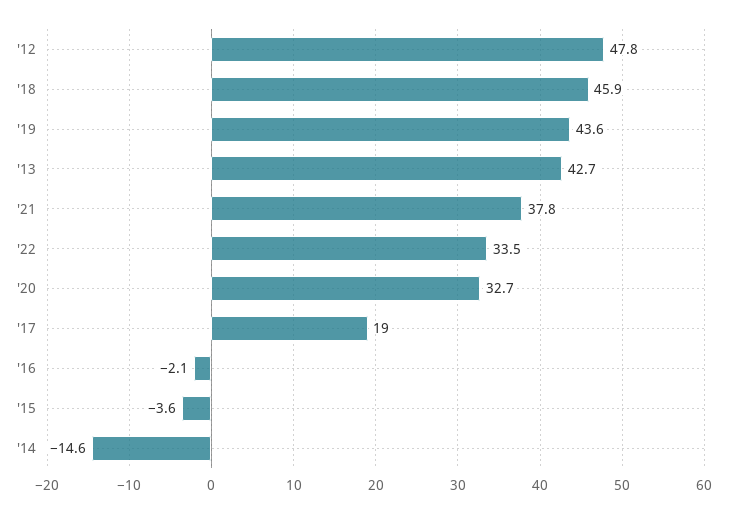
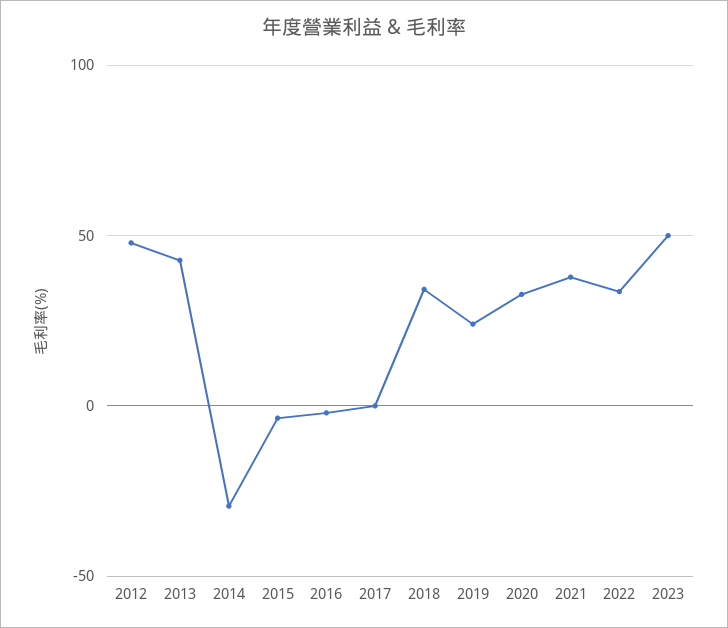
  {
    "'12": 47.8,
-   "'18": 45.9,
+   "'18": 35,
-   "'19": 43.6,
+   "'19": 25,
    "'13": 42.7,
    "'21": 37.8,
    "'22": 33.5,
    "'20": 32.7,
-   "'17": 19,
+   "'17": 0,
    "'16": -2.1,
    "'15": -3.6,
-   "'14": -14.6
+   "'14": -30,
+   "2023": 50
  }

